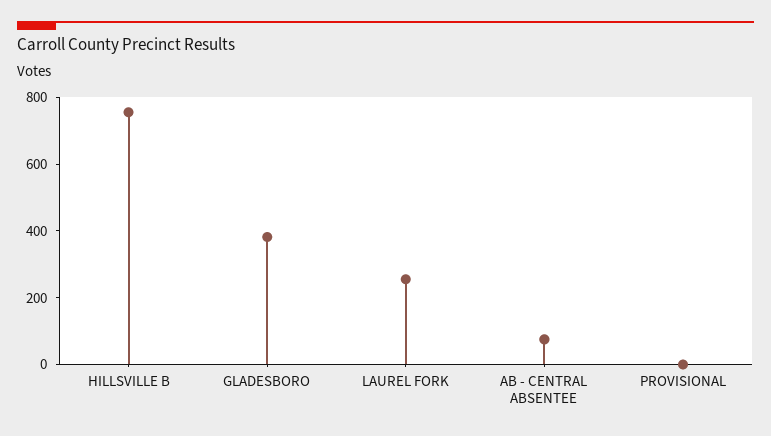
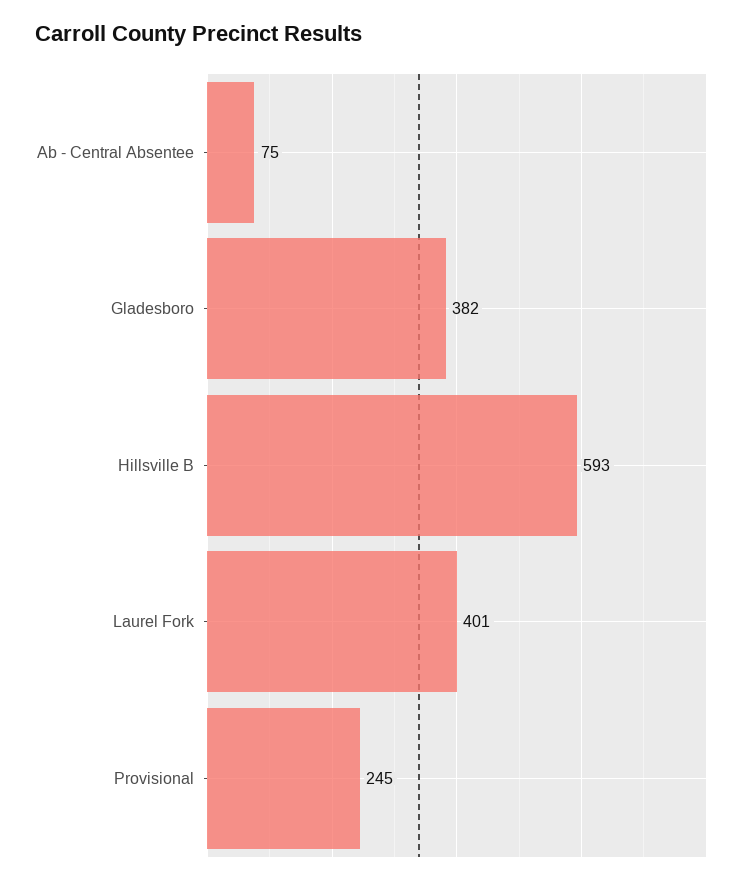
  {
-   "HILLSVILLE B": 750,
+   "HILLSVILLE B": 593,
    "GLADESBORO": 382,
-   "LAUREL FORK": 250,
+   "LAUREL FORK": 401,
    "AB - CENTRAL ABSENTEE": 75,
-   "PROVISIONAL": 0
+   "PROVISIONAL": 245
  }

